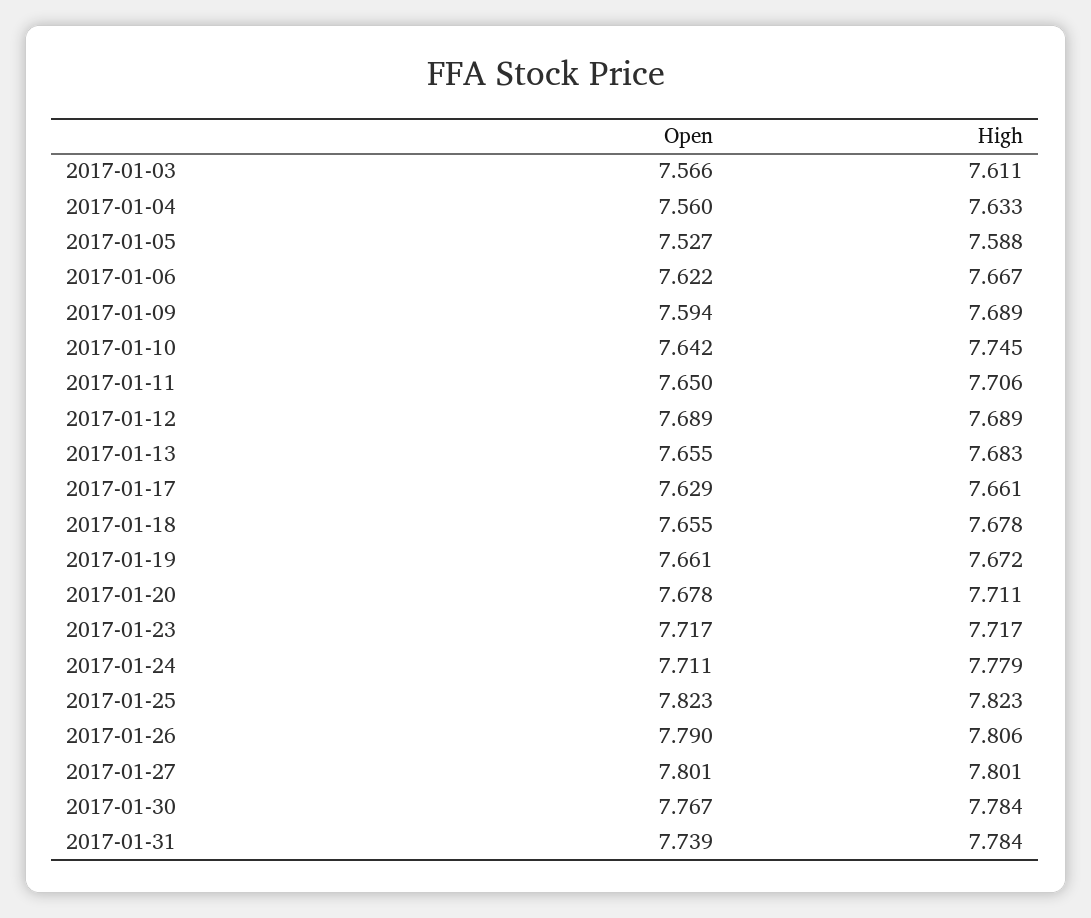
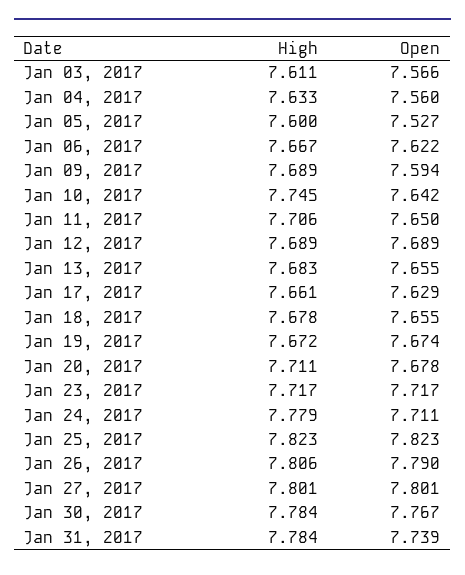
  {
    "Open": {
      "2017-01-03": 7.566,
      "2017-01-04": 7.56,
      "2017-01-05": 7.527,
      "2017-01-06": 7.622,
      "2017-01-09": 7.594,
      "2017-01-10": 7.642,
      "2017-01-11": 7.65,
      "2017-01-12": 7.689,
      "2017-01-13": 7.655,
      "2017-01-17": 7.629,
      "2017-01-18": 7.655,
-     "2017-01-19": 7.661,
+     "2017-01-19": 7.674,
      "2017-01-20": 7.678,
      "2017-01-23": 7.717,
      "2017-01-24": 7.711,
      "2017-01-25": 7.823,
      "2017-01-26": 7.79,
      "2017-01-27": 7.801,
      "2017-01-30": 7.767,
      "2017-01-31": 7.739
    },
    "High": {
      "2017-01-03": 7.611,
      "2017-01-04": 7.633,
-     "2017-01-05": 7.588,
+     "2017-01-05": 7.6,
      "2017-01-06": 7.667,
      "2017-01-09": 7.689,
      "2017-01-10": 7.745,
      "2017-01-11": 7.706,
      "2017-01-12": 7.689,
      "2017-01-13": 7.683,
      "2017-01-17": 7.661,
      "2017-01-18": 7.678,
      "2017-01-19": 7.672,
      "2017-01-20": 7.711,
      "2017-01-23": 7.717,
      "2017-01-24": 7.779,
      "2017-01-25": 7.823,
      "2017-01-26": 7.806,
      "2017-01-27": 7.801,
      "2017-01-30": 7.784,
      "2017-01-31": 7.784
    }
  }

